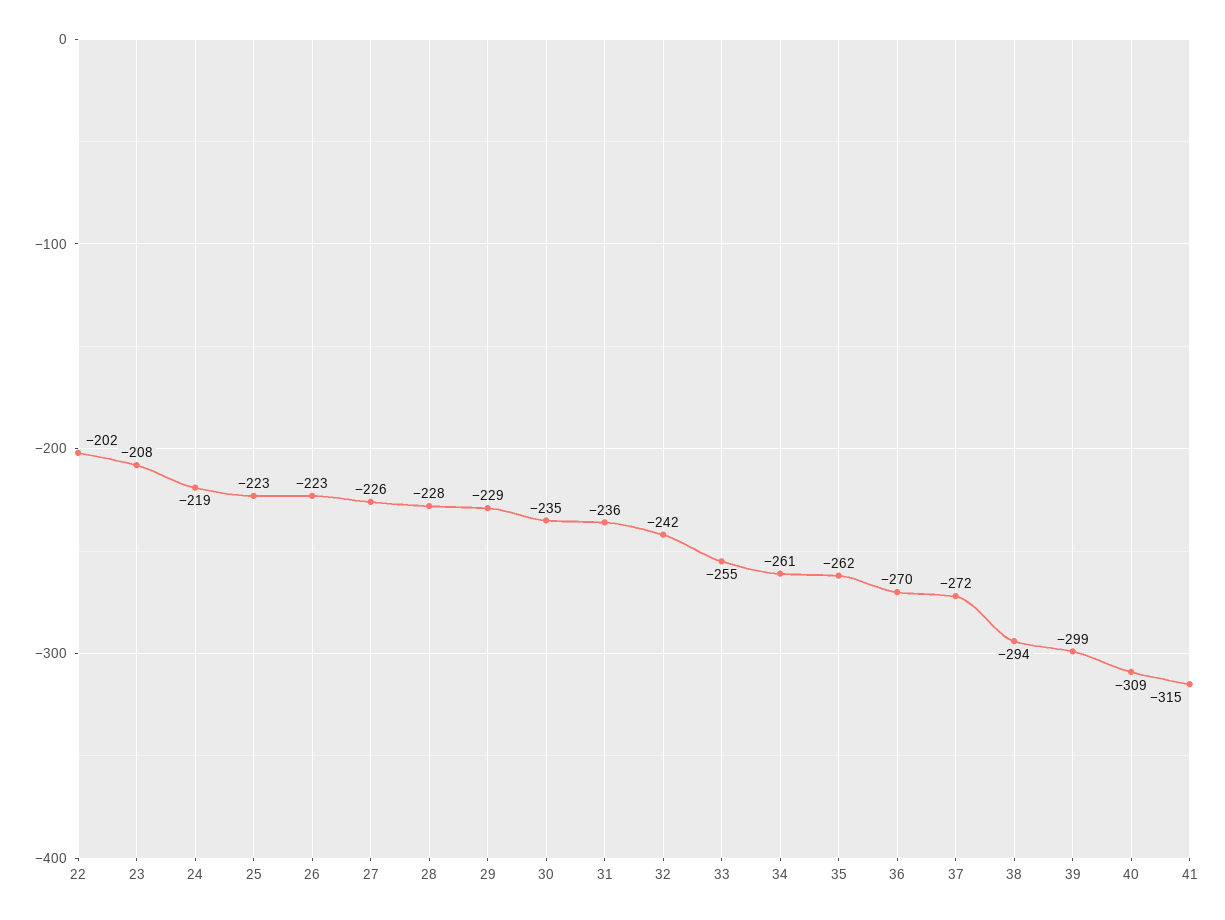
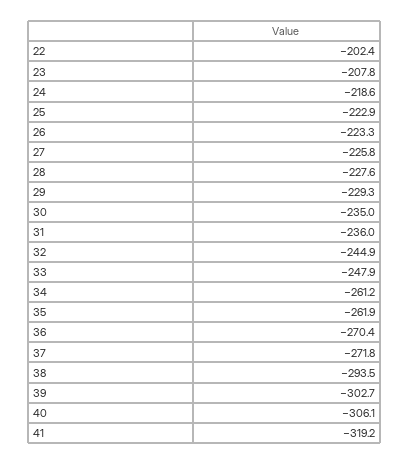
  {
    "22": -202.4,
    "23": -207.8,
    "24": -218.6,
    "25": -222.9,
    "26": -223.3,
    "27": -225.8,
    "28": -227.6,
    "29": -229.3,
    "30": -235,
    "31": -236,
-   "32": -242,
+   "32": -244.9,
-   "33": -255,
+   "33": -247.9,
    "34": -261.2,
    "35": -261.9,
    "36": -270.4,
    "37": -271.8,
    "38": -293.5,
-   "39": -299,
+   "39": -302.7,
-   "40": -309,
+   "40": -306.1,
-   "41": -315
+   "41": -319.2
  }

